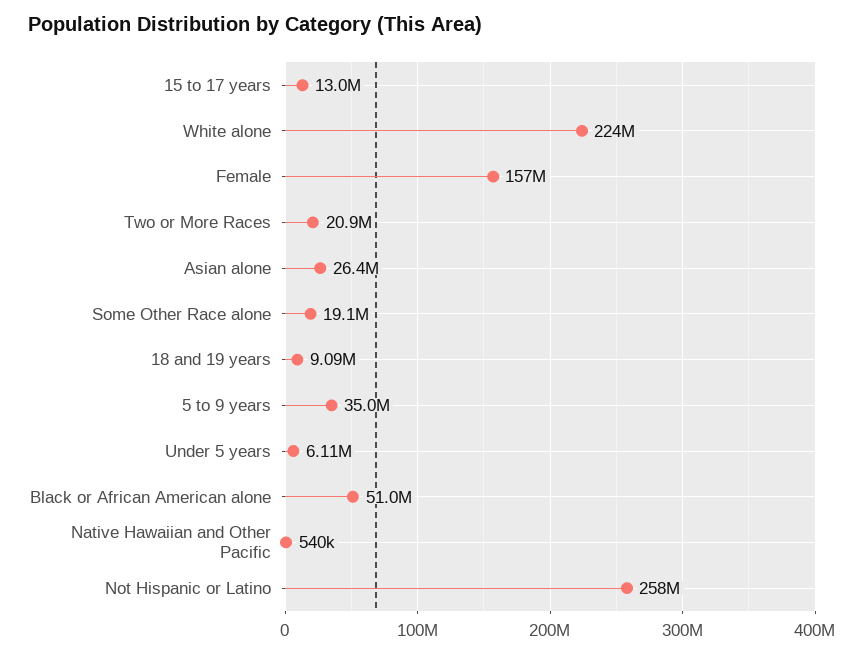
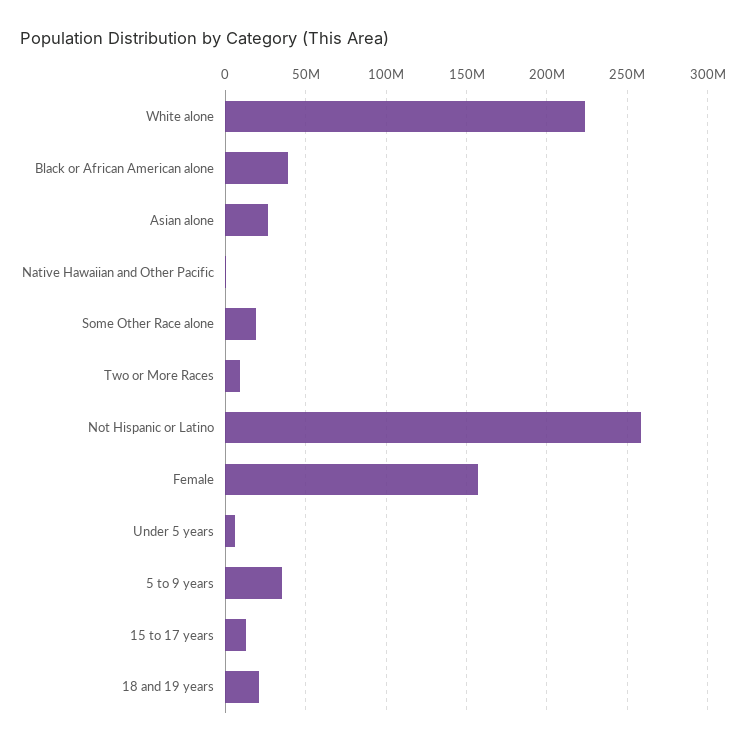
  {
    "15 to 17 years": 13000000,
    "White alone": 224000000,
    "Female": 157000000,
-   "Two or More Races": 20900000,
+   "Two or More Races": 10000000,
    "Asian alone": 26400000,
    "Some Other Race alone": 19100000,
-   "18 and 19 years": 9090000,
+   "18 and 19 years": 20000000,
    "5 to 9 years": 35000000,
    "Under 5 years": 6110000,
-   "Black or African American alone": 51000000,
+   "Black or African American alone": 40000000,
    "Native Hawaiian and Other Pacific": 540000,
    "Not Hispanic or Latino": 258000000
  }

